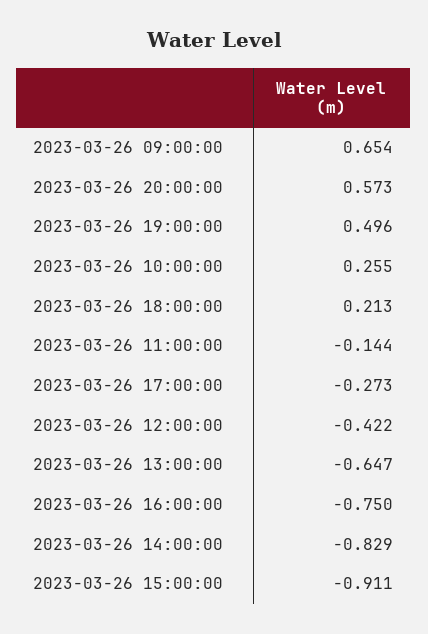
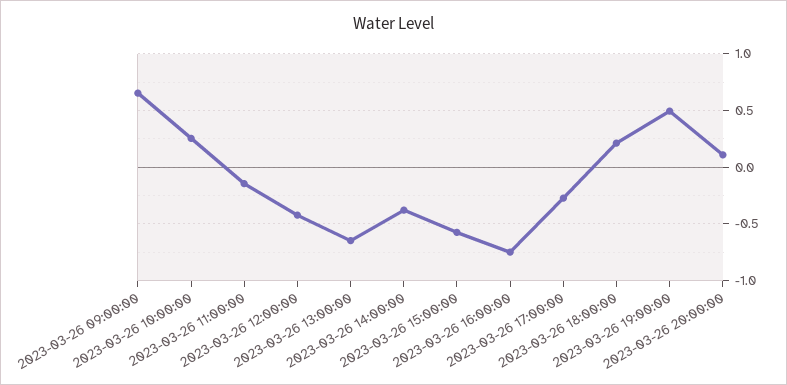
  {
    "2023-03-26 09:00:00": 0.654,
-   "2023-03-26 20:00:00": 0.573,
+   "2023-03-26 20:00:00": 0.1,
    "2023-03-26 19:00:00": 0.496,
    "2023-03-26 10:00:00": 0.255,
    "2023-03-26 18:00:00": 0.213,
    "2023-03-26 11:00:00": -0.144,
    "2023-03-26 17:00:00": -0.273,
    "2023-03-26 12:00:00": -0.422,
    "2023-03-26 13:00:00": -0.647,
    "2023-03-26 16:00:00": -0.75,
-   "2023-03-26 14:00:00": -0.829,
+   "2023-03-26 14:00:00": -0.4,
-   "2023-03-26 15:00:00": -0.911
+   "2023-03-26 15:00:00": -0.6
  }

